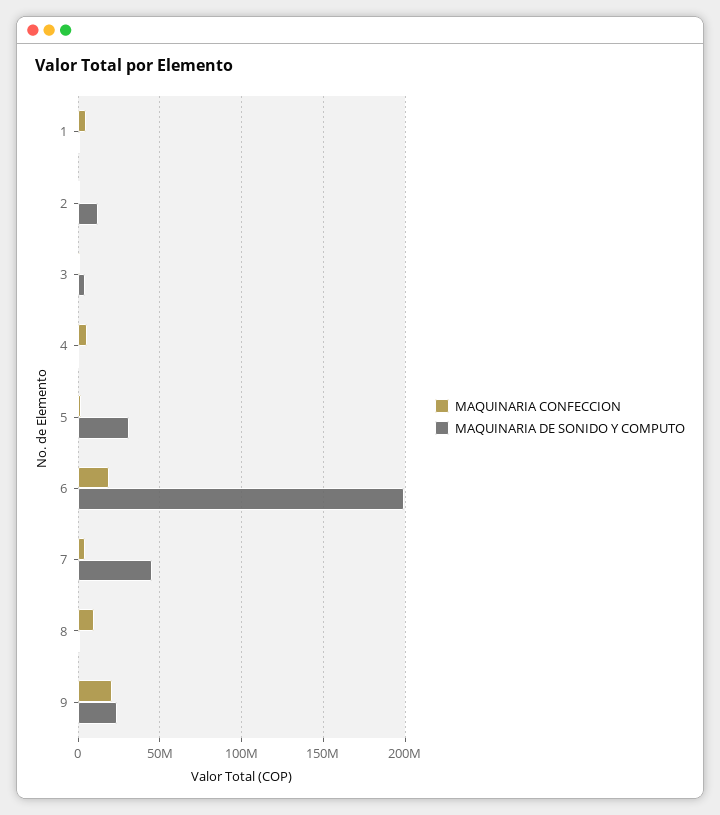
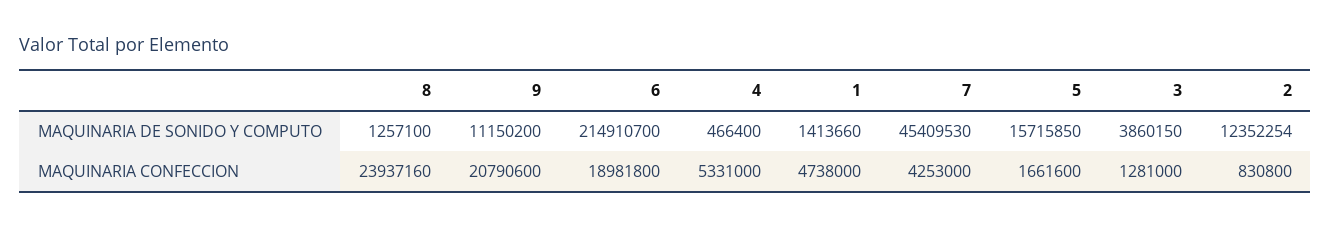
  {
    "MAQUINARIA CONFECCION": {
      "1": 4738000,
      "2": 830800,
      "3": 1281000,
      "4": 5331000,
      "5": 1661600,
      "6": 18981800,
      "7": 4253000,
-     "8": 10000000,
+     "8": 23937160,
      "9": 20790600
    },
    "MAQUINARIA DE SONIDO Y COMPUTO": {
      "1": 1413660,
      "2": 12352254,
      "3": 3860150,
      "4": 466400,
-     "5": 30000000,
+     "5": 15715850,
-     "6": 200000000,
+     "6": 214910700,
      "7": 45409530,
      "8": 1257100,
-     "9": 25000000
+     "9": 11150200
    }
  }

